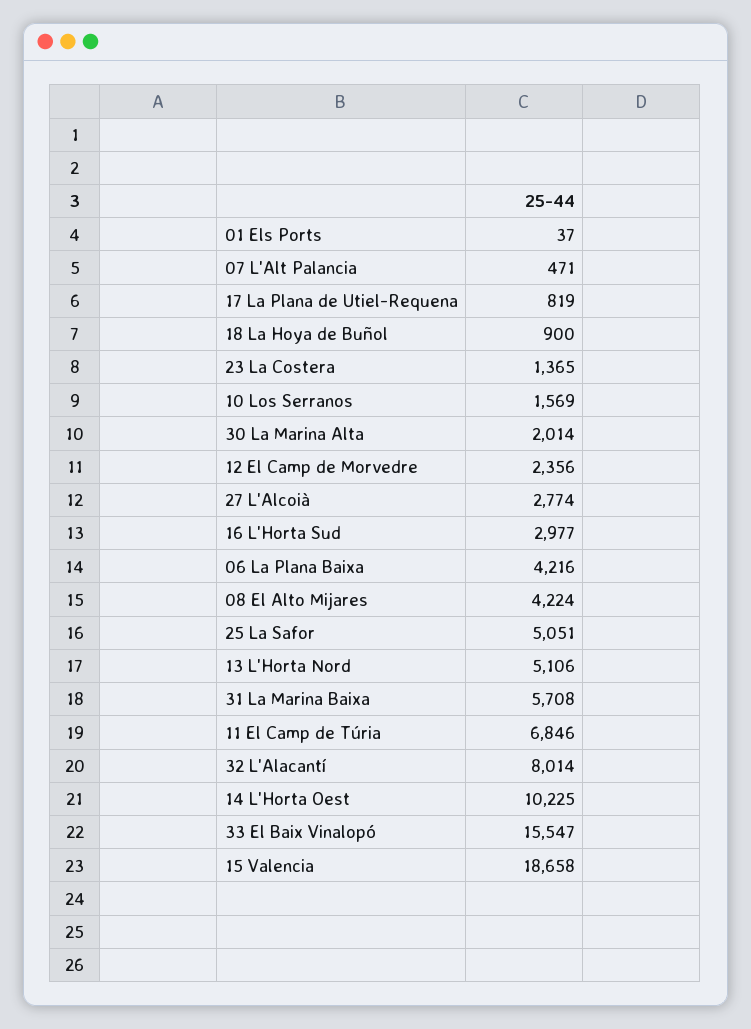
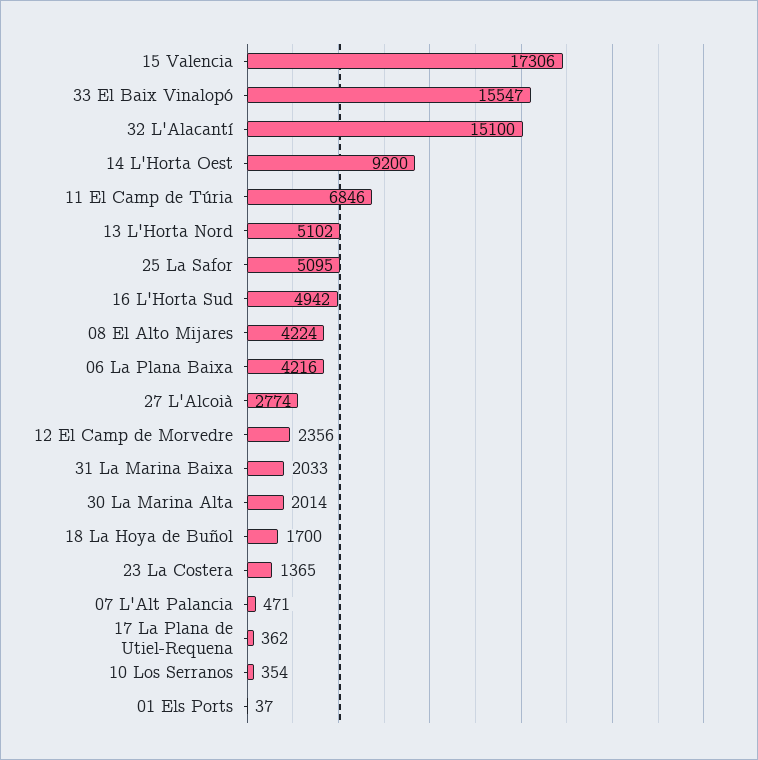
  {
    "01 Els Ports": 37,
    "07 L'Alt Palancia": 471,
-   "17 La Plana de Utiel-Requena": 819,
+   "17 La Plana de Utiel-Requena": 362,
-   "18 La Hoya de Buñol": 900,
+   "18 La Hoya de Buñol": 1700,
    "23 La Costera": 1365,
-   "10 Los Serranos": 1569,
+   "10 Los Serranos": 354,
    "30 La Marina Alta": 2014,
    "12 El Camp de Morvedre": 2356,
    "27 L'Alcoià": 2774,
-   "16 L'Horta Sud": 2977,
+   "16 L'Horta Sud": 4942,
    "06 La Plana Baixa": 4216,
    "08 El Alto Mijares": 4224,
-   "25 La Safor": 5051,
+   "25 La Safor": 5095,
-   "13 L'Horta Nord": 5106,
+   "13 L'Horta Nord": 5102,
-   "31 La Marina Baixa": 5708,
+   "31 La Marina Baixa": 2033,
    "11 El Camp de Túria": 6846,
-   "32 L'Alacantí": 8014,
+   "32 L'Alacantí": 15100,
-   "14 L'Horta Oest": 10225,
+   "14 L'Horta Oest": 9200,
    "33 El Baix Vinalopó": 15547,
-   "15 Valencia": 18658
+   "15 Valencia": 17306
  }

